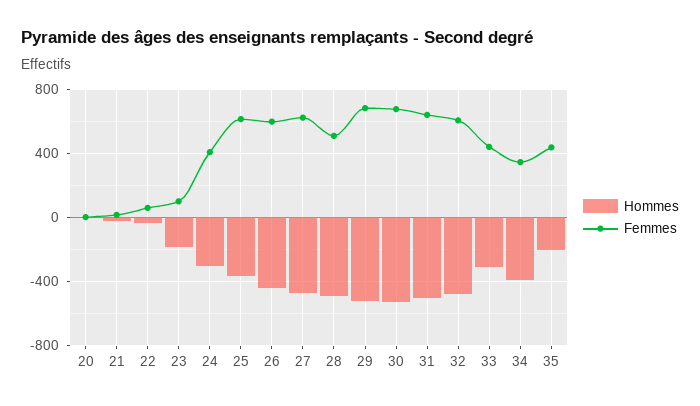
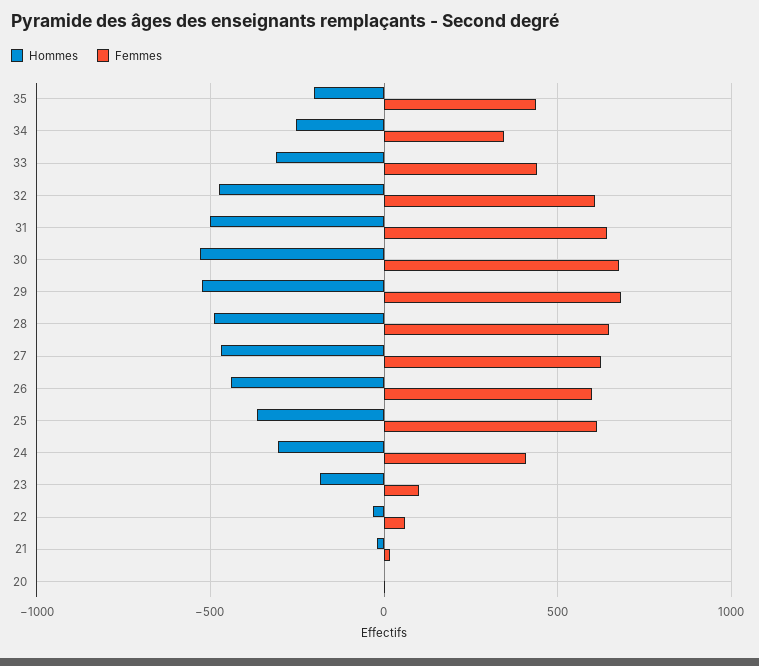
  {
    "Hommes": {
      "20": 0,
      "21": 0,
      "22": -50,
      "23": -200,
      "24": -300,
      "25": -350,
      "26": -450,
      "27": -450,
      "28": -500,
      "29": -550,
      "30": -550,
      "31": -500,
      "32": -500,
      "33": -300,
-     "34": -400,
+     "34": -250,
      "35": -200
    },
    "Femmes": {
      "20": 0,
      "21": 0,
      "22": 50,
      "23": 100,
      "24": 400,
      "25": 600,
      "26": 600,
      "27": 600,
-     "28": 500,
+     "28": 650,
      "29": 700,
      "30": 700,
      "31": 650,
      "32": 600,
      "33": 450,
      "34": 350,
      "35": 450
    }
  }

